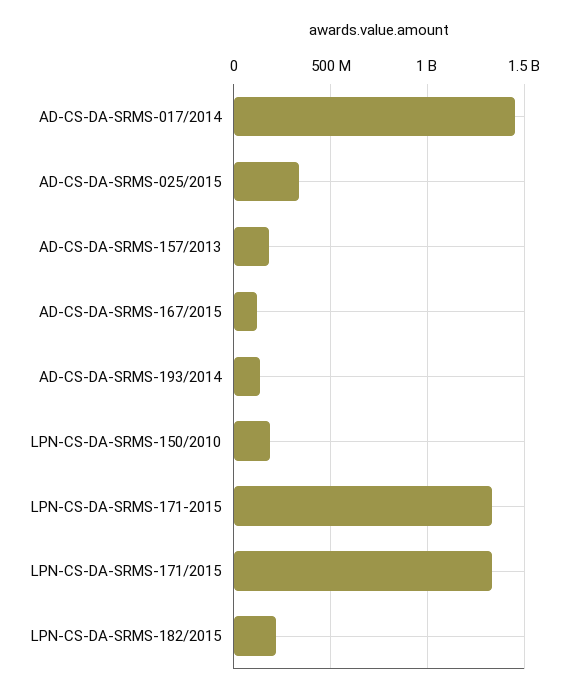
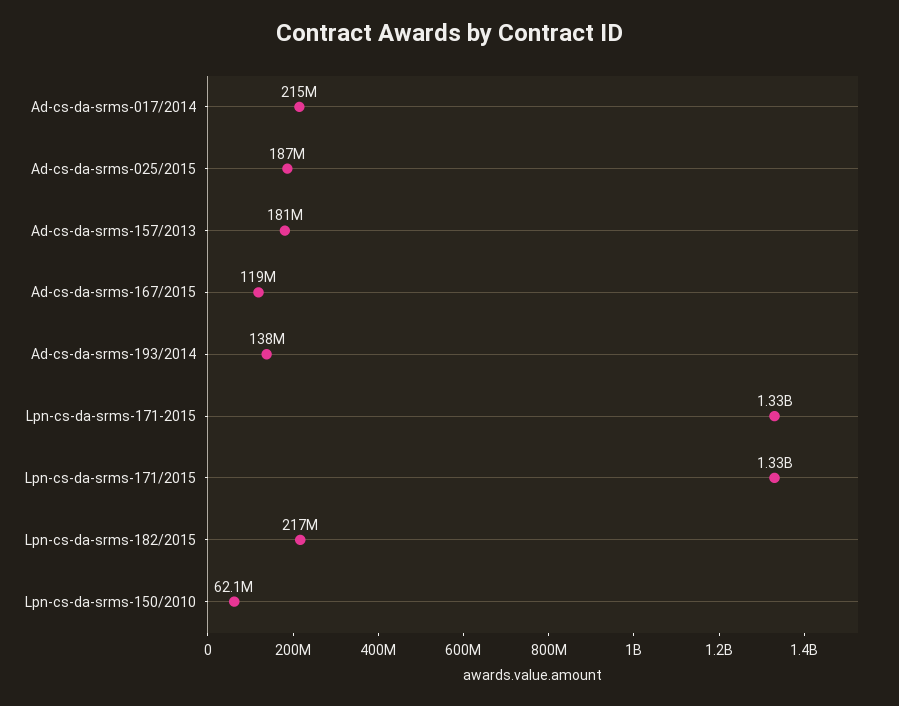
  {
-   "AD-CS-DA-SRMS-017/2014": 1450000000,
+   "AD-CS-DA-SRMS-017/2014": 215000000,
-   "AD-CS-DA-SRMS-025/2015": 350000000,
+   "AD-CS-DA-SRMS-025/2015": 187000000,
    "AD-CS-DA-SRMS-157/2013": 181000000,
    "AD-CS-DA-SRMS-167/2015": 119000000,
    "AD-CS-DA-SRMS-193/2014": 138000000,
-   "LPN-CS-DA-SRMS-150/2010": 200000000,
+   "LPN-CS-DA-SRMS-150/2010": 62100000,
    "LPN-CS-DA-SRMS-171-2015": 1330000000,
    "LPN-CS-DA-SRMS-171/2015": 1330000000,
    "LPN-CS-DA-SRMS-182/2015": 217000000
  }

